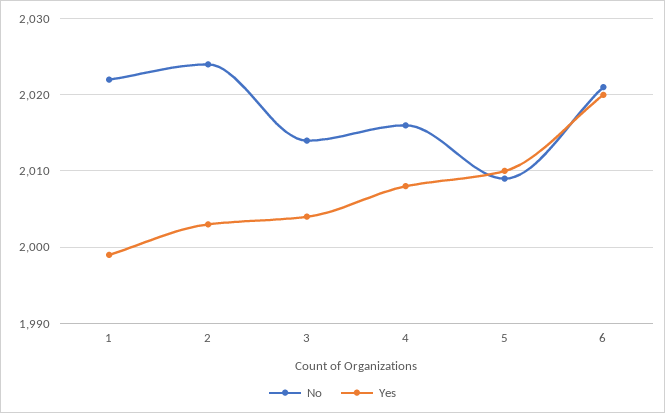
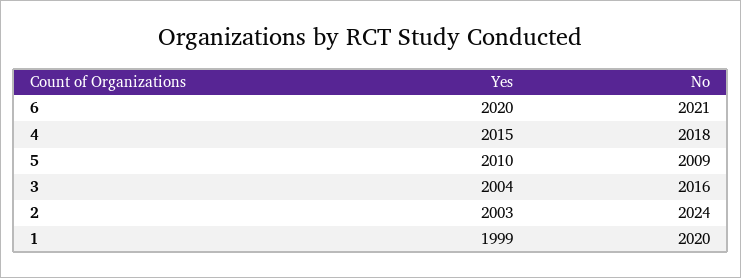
  {
    "No": {
-     "1": 2022,
+     "1": 2020,
      "2": 2024,
-     "3": 2014,
+     "3": 2016,
-     "4": 2016,
+     "4": 2018,
      "5": 2009,
      "6": 2021
    },
    "Yes": {
      "1": 1999,
      "2": 2003,
      "3": 2004,
-     "4": 2008,
+     "4": 2015,
      "5": 2010,
      "6": 2020
    }
  }

